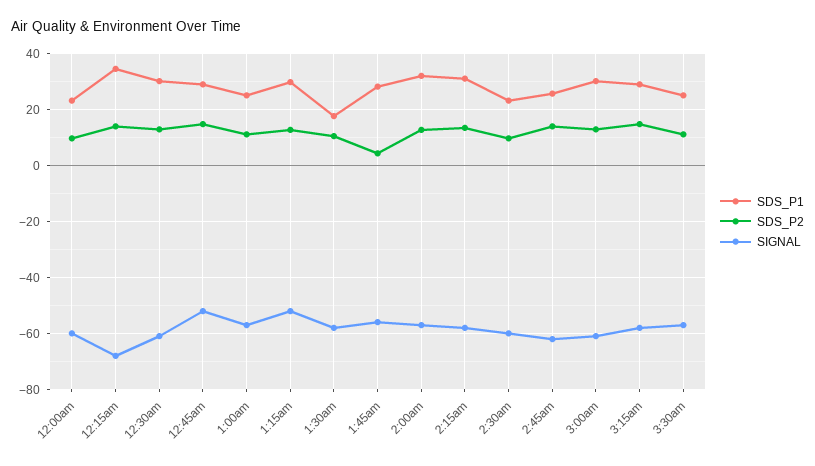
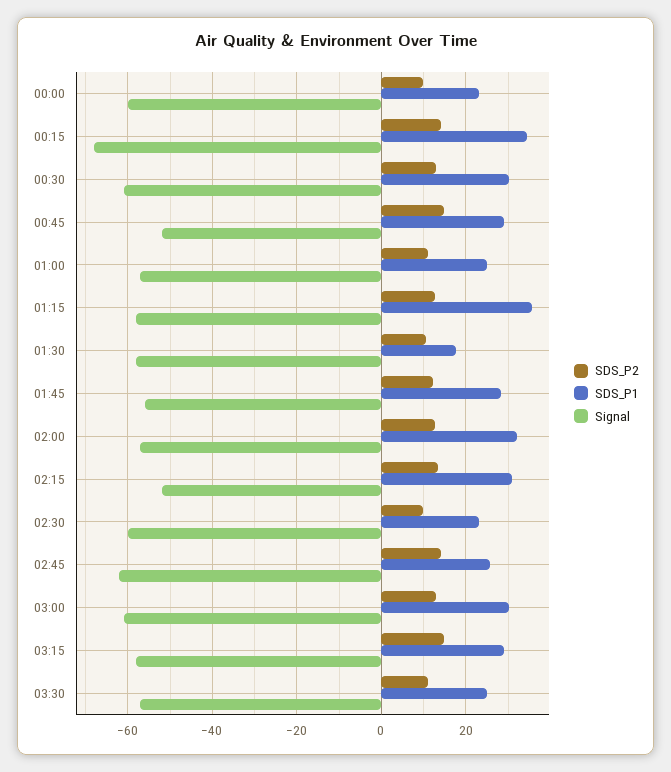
  {
    "SDS_P1": {
      "12:00am": 24,
      "12:15am": 34,
      "12:30am": 30,
      "12:45am": 30,
      "1:00am": 26,
-     "1:15am": 30,
+     "1:15am": 36,
      "1:30am": 18,
      "1:45am": 28,
      "2:00am": 32,
      "2:15am": 32,
      "2:30am": 24,
      "2:45am": 26,
      "3:00am": 30,
      "3:15am": 30,
      "3:30am": 26
    },
    "SDS_P2": {
      "12:00am": 10,
      "12:15am": 14,
      "12:30am": 12,
      "12:45am": 14,
      "1:00am": 12,
      "1:15am": 12,
      "1:30am": 10,
-     "1:45am": 5,
+     "1:45am": 12,
      "2:00am": 12,
      "2:15am": 14,
      "2:30am": 10,
      "2:45am": 14,
      "3:00am": 12,
      "3:15am": 14,
      "3:30am": 12
    },
    "SIGNAL": {
      "12:00am": -60,
      "12:15am": -68,
      "12:30am": -62,
      "12:45am": -52,
      "1:00am": -58,
-     "1:15am": -52.5,
+     "1:15am": -58,
      "1:30am": -58,
      "1:45am": -56,
      "2:00am": -58,
-     "2:15am": -57.5,
+     "2:15am": -52,
      "2:30am": -60,
      "2:45am": -62,
      "3:00am": -62,
      "3:15am": -58,
      "3:30am": -58
    }
  }

